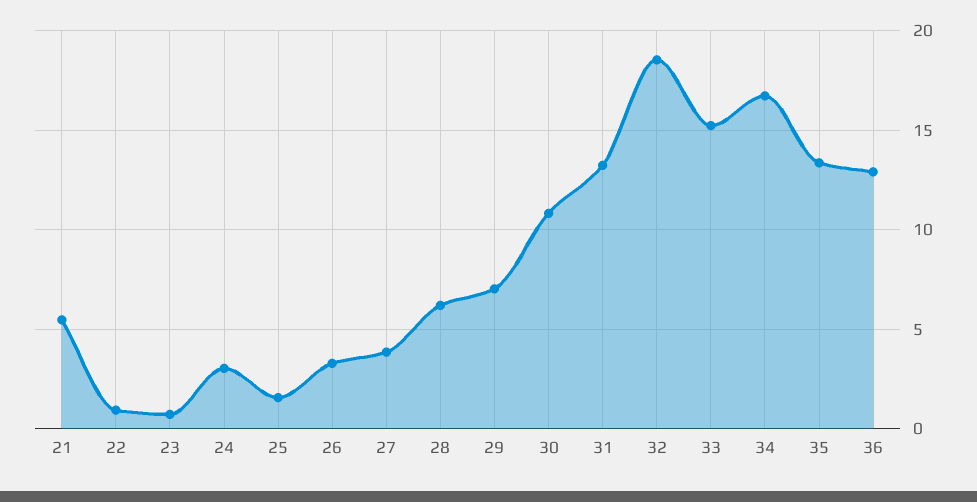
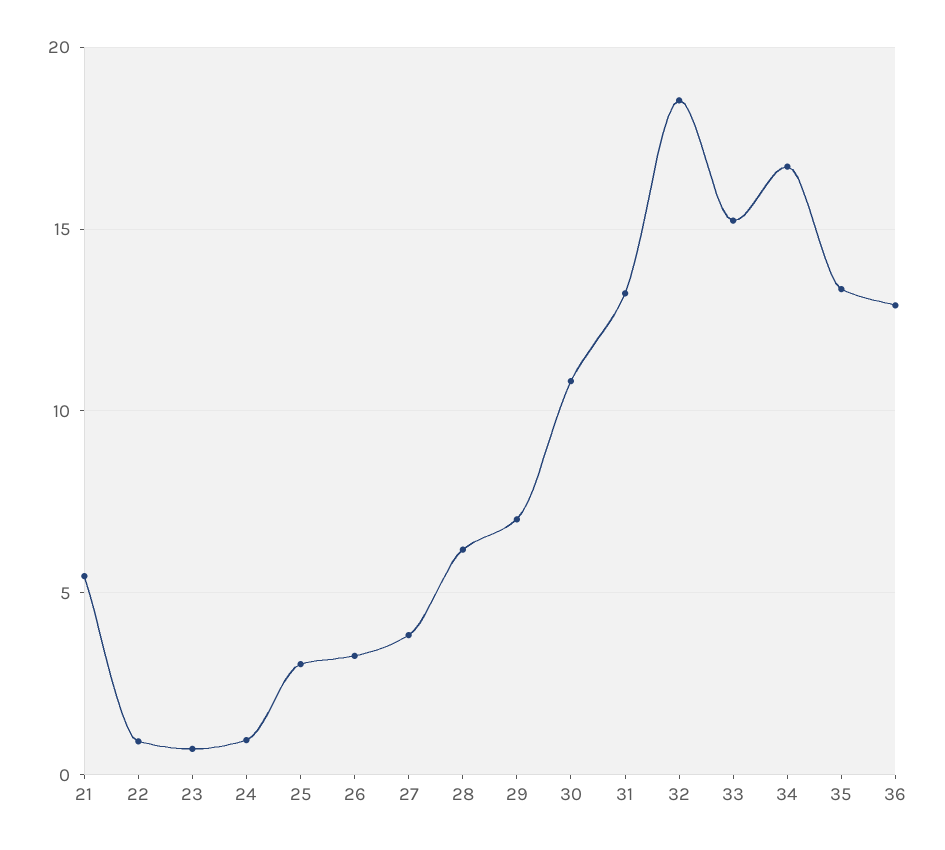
  {
    "21": 5.5,
    "22": 1,
    "23": 0.5,
-   "24": 3,
+   "24": 1,
-   "25": 1.5,
+   "25": 3,
    "26": 3.5,
    "27": 4,
    "28": 6,
    "29": 7,
    "30": 11,
    "31": 13,
    "32": 18.5,
    "33": 15,
    "34": 16.5,
    "35": 13.5,
    "36": 13
  }

